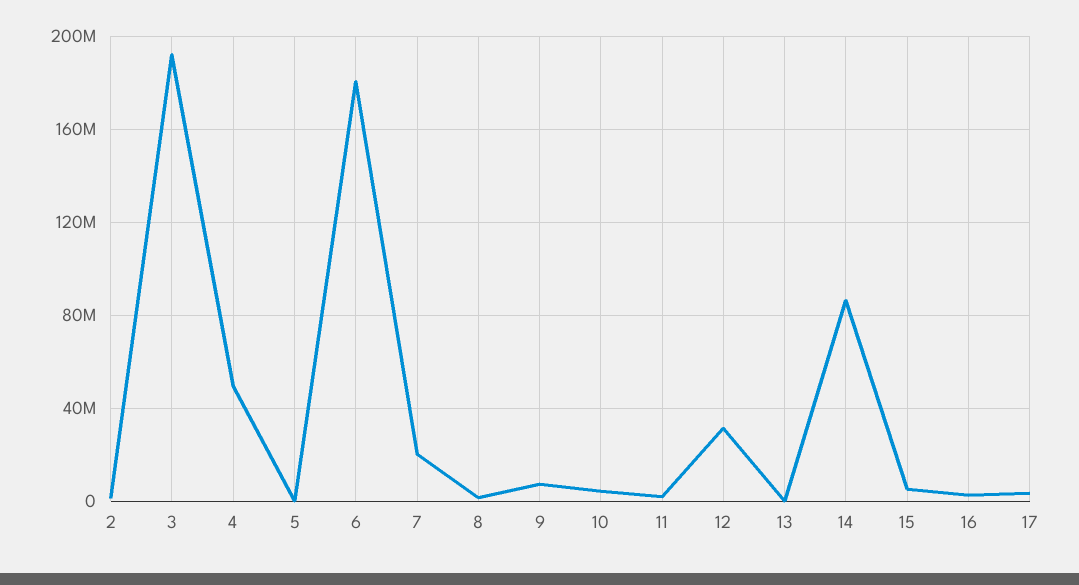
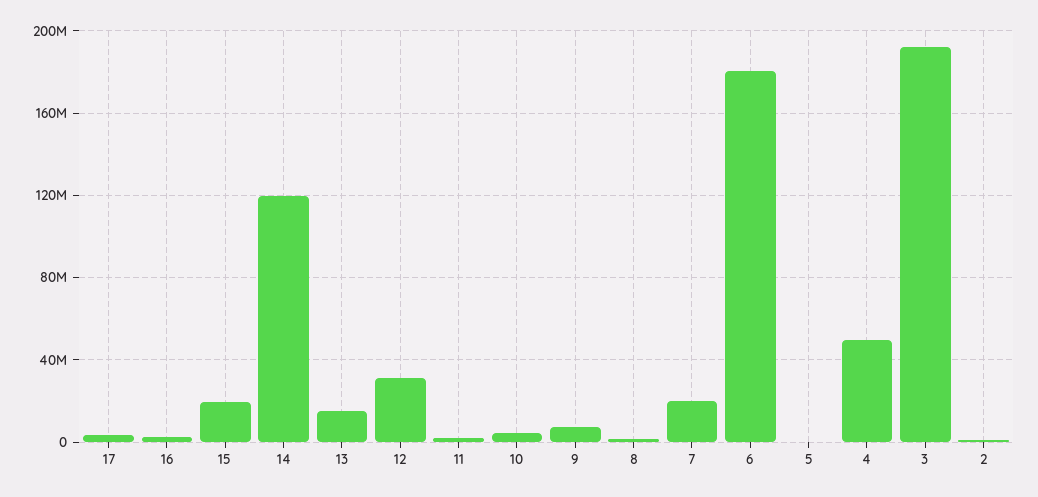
  {
    "2": 0,
    "3": 190000000,
    "4": 50000000,
    "5": 0,
    "6": 180000000,
    "7": 20000000,
    "8": 0,
    "9": 5000000,
    "10": 5000000,
    "11": 0,
    "12": 30000000,
-   "13": 0,
+   "13": 15000000,
-   "14": 85000000,
+   "14": 120000000,
-   "15": 5000000,
+   "15": 20000000,
    "16": 0,
    "17": 5000000
  }

